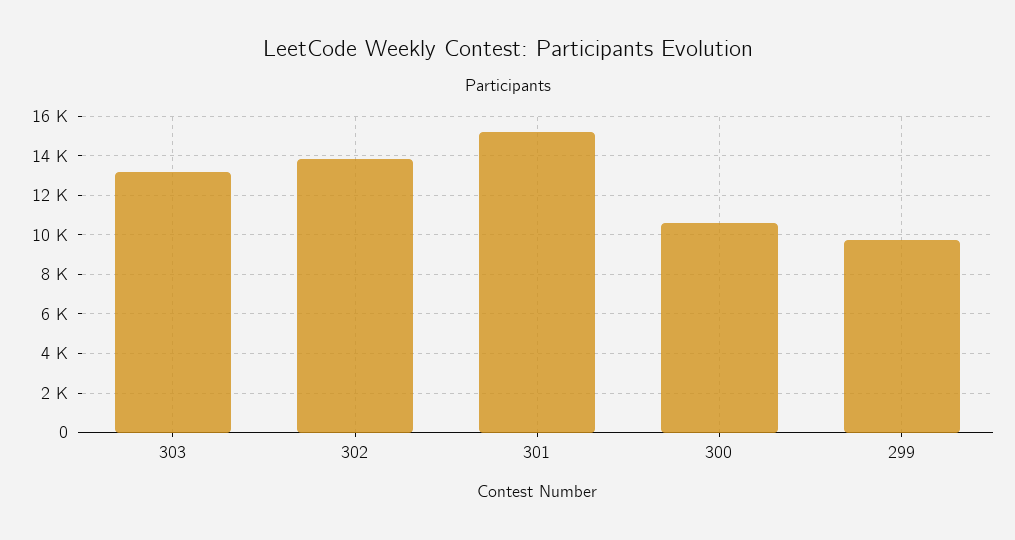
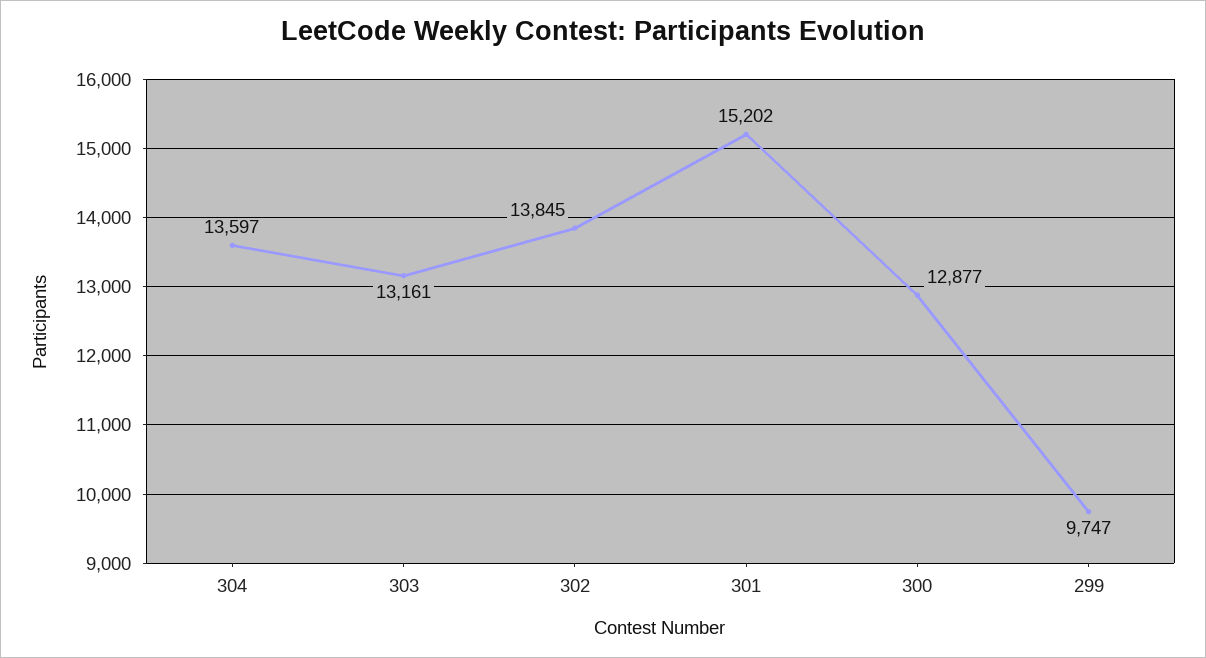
  {
    "303": 13161,
    "302": 13845,
    "301": 15202,
-   "300": 10500,
+   "300": 12877,
-   "299": 9747
+   "299": 9747,
+   "304": 13597
  }

